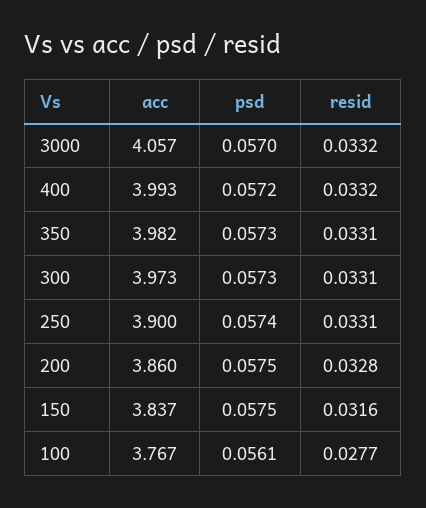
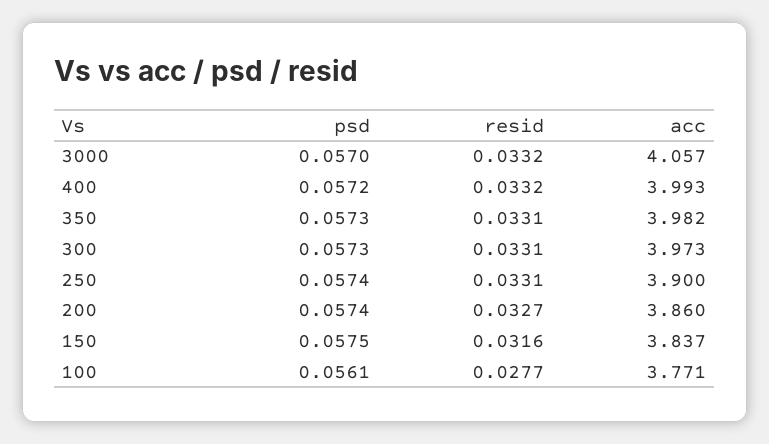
  {
    "acc": {
      "3000": 4.057,
      "400": 3.993,
      "350": 3.982,
      "300": 3.973,
      "250": 3.9,
      "200": 3.86,
      "150": 3.837,
-     "100": 3.767
+     "100": 3.771
    },
    "psd": {
      "3000": 0.057,
      "400": 0.0572,
      "350": 0.0573,
      "300": 0.0573,
      "250": 0.0574,
-     "200": 0.0575,
+     "200": 0.0574,
      "150": 0.0575,
      "100": 0.0561
    },
    "resid": {
      "3000": 0.0332,
      "400": 0.0332,
      "350": 0.0331,
      "300": 0.0331,
      "250": 0.0331,
-     "200": 0.0328,
+     "200": 0.0327,
      "150": 0.0316,
      "100": 0.0277
    }
  }

